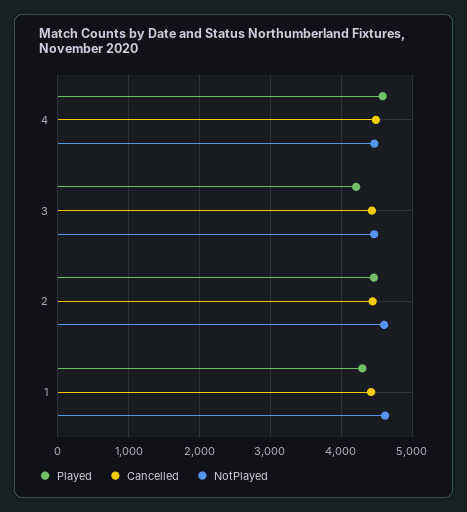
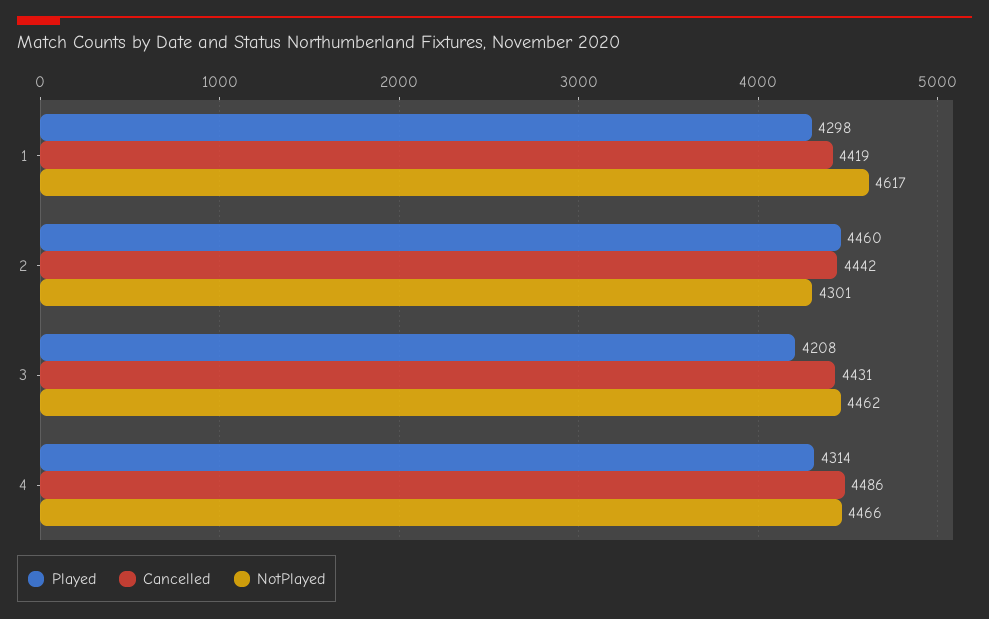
  {
    "Played": {
-     "4": 4600,
+     "4": 4314,
      "3": 4208,
      "2": 4460,
      "1": 4298
    },
    "Cancelled": {
      "4": 4486,
      "3": 4431,
      "2": 4442,
      "1": 4419
    },
    "NotPlayed": {
      "4": 4466,
      "3": 4462,
-     "2": 4600,
+     "2": 4301,
      "1": 4617
    }
  }

